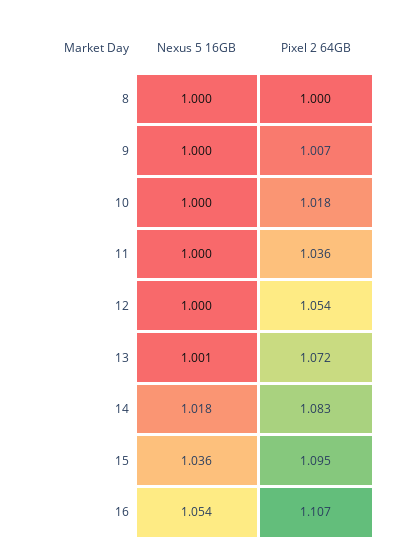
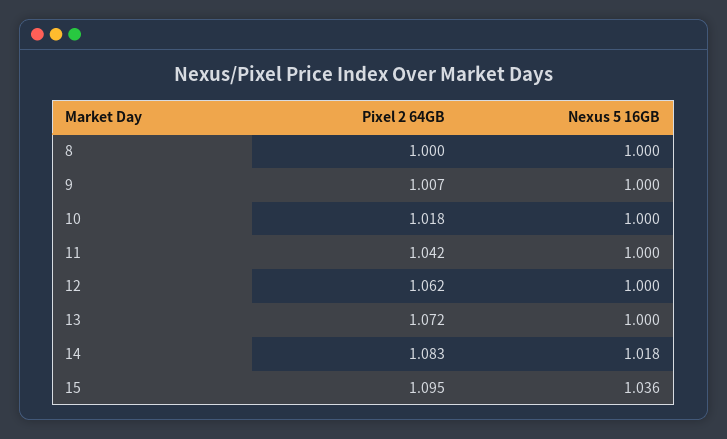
  {
    "Nexus 5 16GB": {
      "8": 1,
      "9": 1,
      "10": 1,
      "11": 1,
      "12": 1,
-     "13": 1.001,
+     "13": 1,
      "14": 1.018,
-     "15": 1.036,
+     "15": 1.036
-     "16": 1.054
    },
    "Pixel 2 64GB": {
      "8": 1,
      "9": 1.007,
      "10": 1.018,
-     "11": 1.036,
+     "11": 1.042,
-     "12": 1.054,
+     "12": 1.062,
      "13": 1.072,
      "14": 1.083,
-     "15": 1.095,
+     "15": 1.095
-     "16": 1.107
    }
  }

